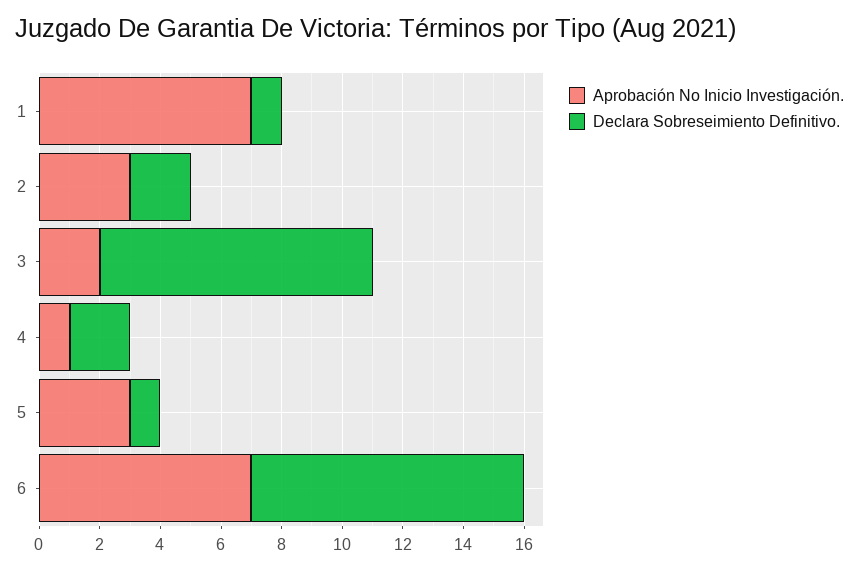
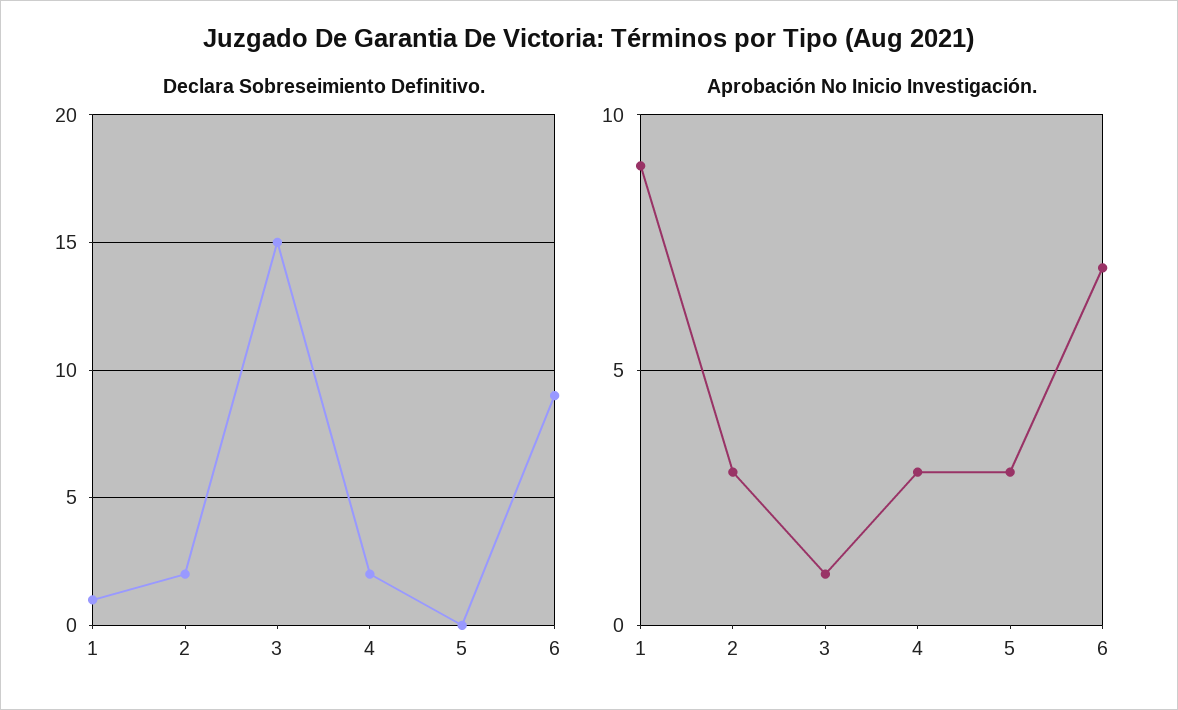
  {
    "Aprobación No Inicio Investigación.": {
-     "1": 7,
+     "1": 9,
      "2": 3,
-     "3": 2,
+     "3": 1,
-     "4": 1,
+     "4": 3,
      "5": 3,
      "6": 7
    },
    "Declara Sobreseimiento Definitivo.": {
      "1": 1,
      "2": 2,
-     "3": 9,
+     "3": 15,
      "4": 2,
-     "5": 1,
+     "5": 0,
      "6": 9
    }
  }

